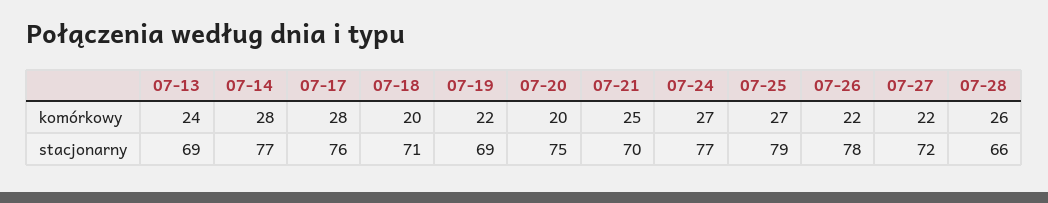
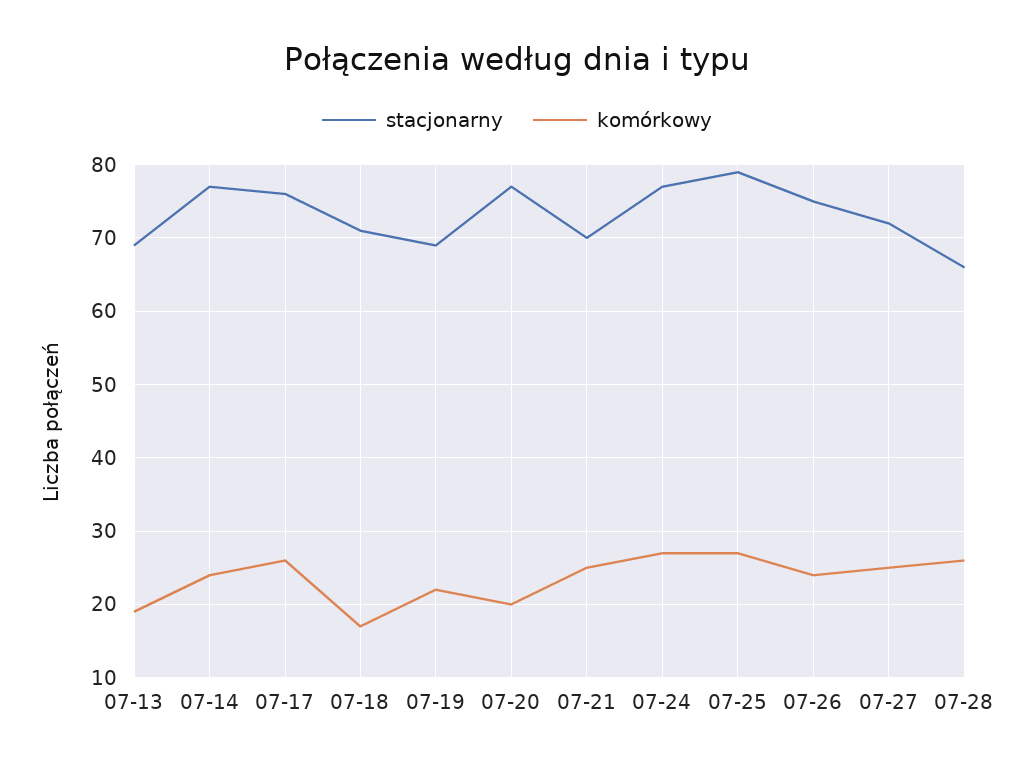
  {
    "komórkowy": {
-     "07-13": 24,
+     "07-13": 19,
-     "07-14": 28,
+     "07-14": 24,
-     "07-17": 28,
+     "07-17": 26,
-     "07-18": 20,
+     "07-18": 17,
      "07-19": 22,
      "07-20": 20,
      "07-21": 25,
      "07-24": 27,
      "07-25": 27,
-     "07-26": 22,
+     "07-26": 24,
-     "07-27": 22,
+     "07-27": 25,
      "07-28": 26
    },
    "stacjonarny": {
      "07-13": 69,
      "07-14": 77,
      "07-17": 76,
      "07-18": 71,
      "07-19": 69,
-     "07-20": 75,
+     "07-20": 77,
      "07-21": 70,
      "07-24": 77,
      "07-25": 79,
-     "07-26": 78,
+     "07-26": 75,
      "07-27": 72,
      "07-28": 66
    }
  }

